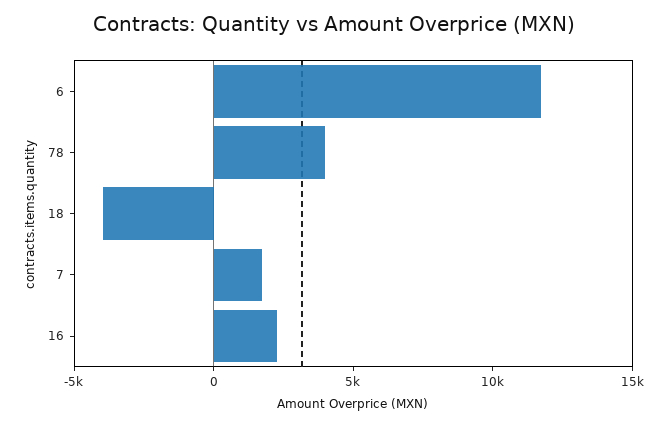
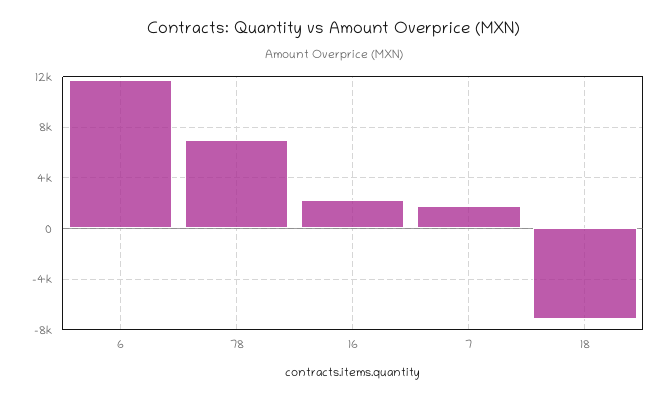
  {
    "6": 11500,
-   "78": 4000,
+   "78": 7000,
-   "18": -4000,
+   "18": -7000,
    "7": 1500,
    "16": 2500
  }

